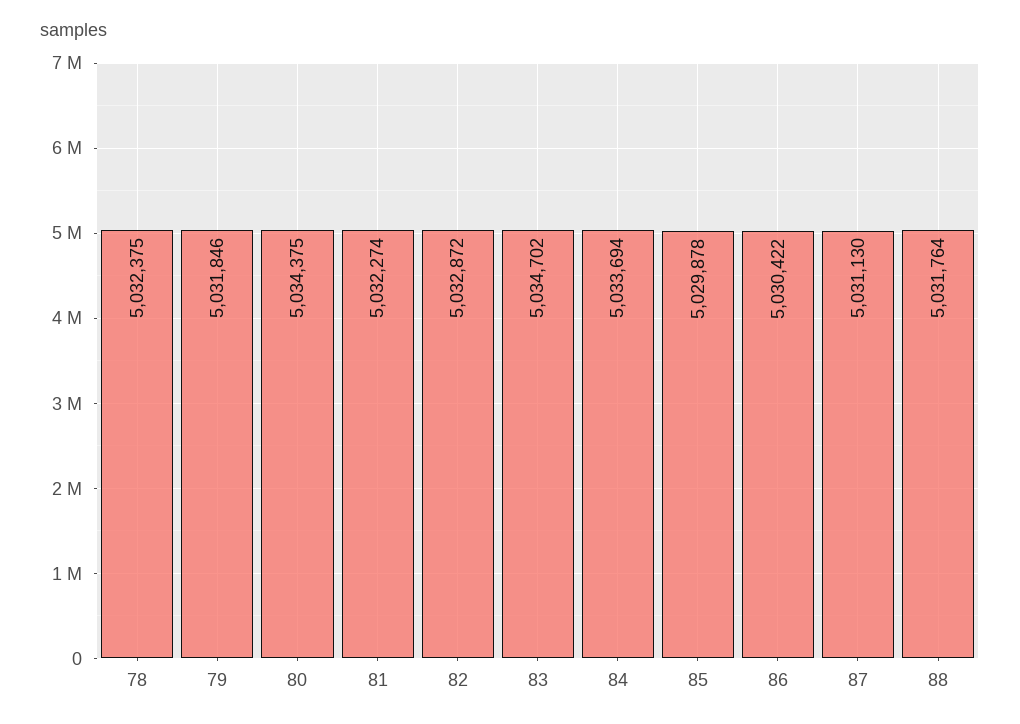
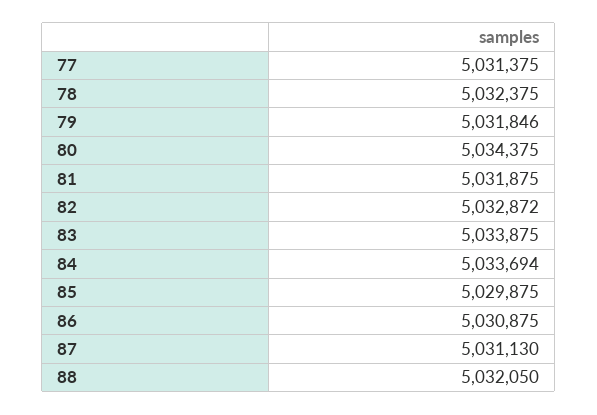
  {
    "78": 5032375,
    "79": 5031846,
    "80": 5034375,
-   "81": 5032274,
+   "81": 5031875,
    "82": 5032872,
-   "83": 5034702,
+   "83": 5033875,
    "84": 5033694,
-   "85": 5029878,
+   "85": 5029875,
-   "86": 5030422,
+   "86": 5030875,
    "87": 5031130,
-   "88": 5031764
+   "88": 5032050,
+   "77": 5031375
  }

